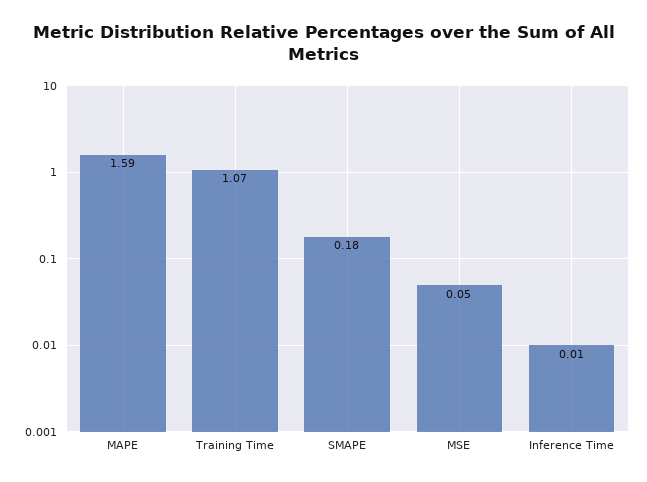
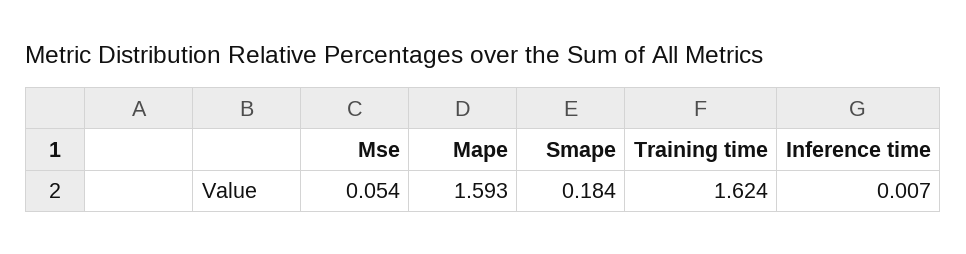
  {
    "MAPE": 1.593,
-   "Training Time": 1.07,
+   "Training Time": 1.624,
    "SMAPE": 0.184,
    "MSE": 0.054,
    "Inference Time": 0.007
  }

